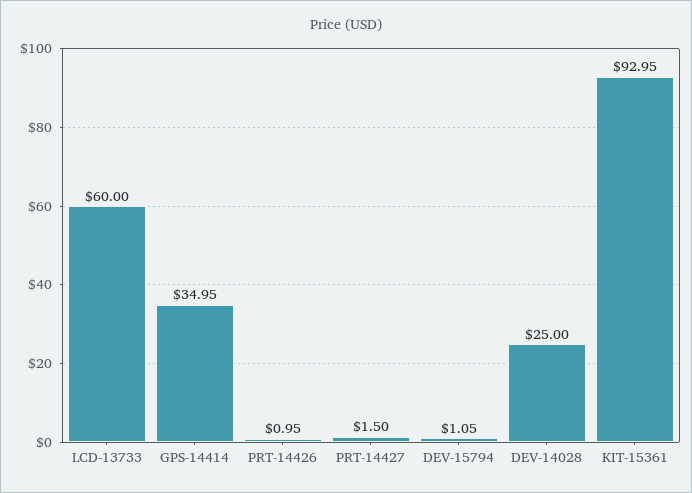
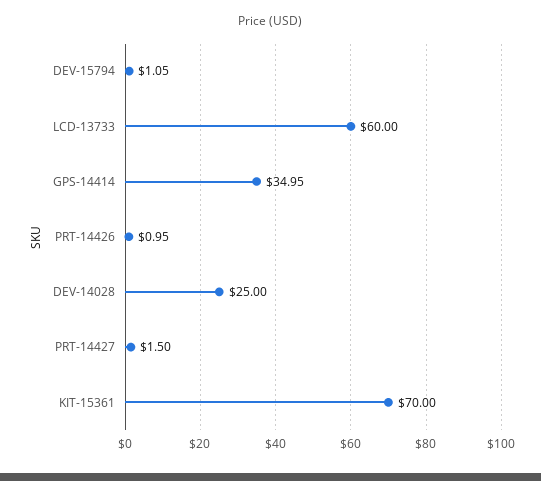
  {
    "LCD-13733": 60,
    "GPS-14414": 34.95,
    "PRT-14426": 0.95,
    "PRT-14427": 1.5,
    "DEV-15794": 1.05,
    "DEV-14028": 25,
-   "KIT-15361": 92.95
+   "KIT-15361": 70
  }

